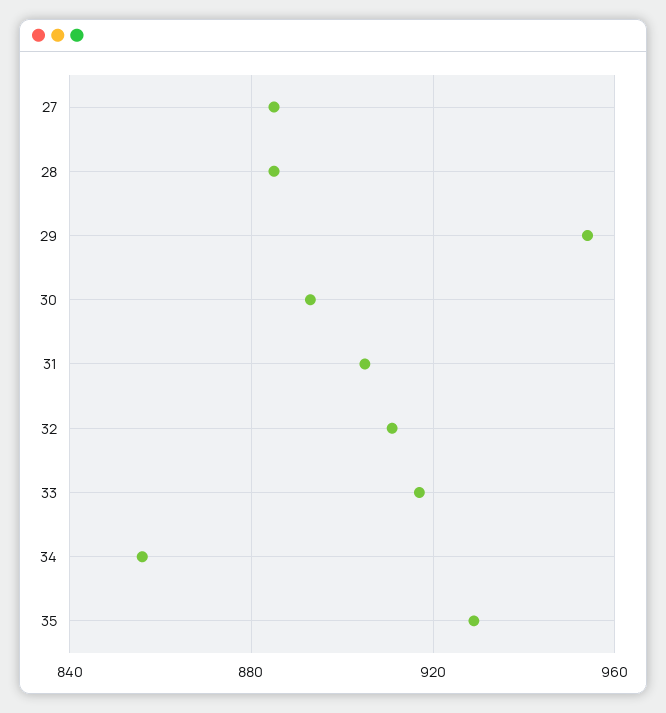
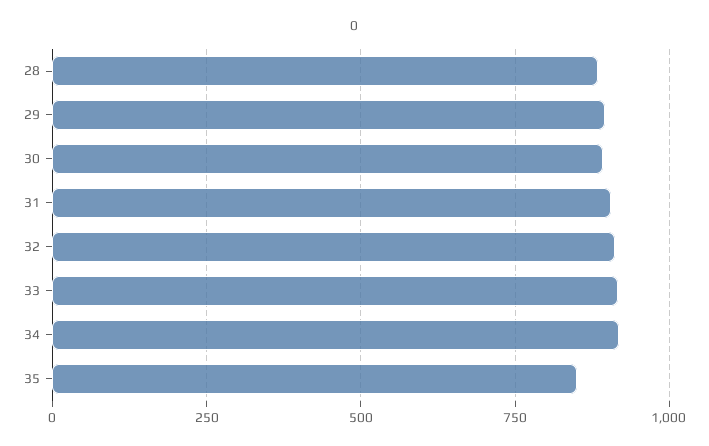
  {
-   "27": 885,
    "28": 885,
-   "29": 955,
+   "29": 900,
    "30": 895,
    "31": 905,
    "32": 910,
    "33": 915,
-   "34": 855,
+   "34": 925,
-   "35": 930
+   "35": 850
  }

